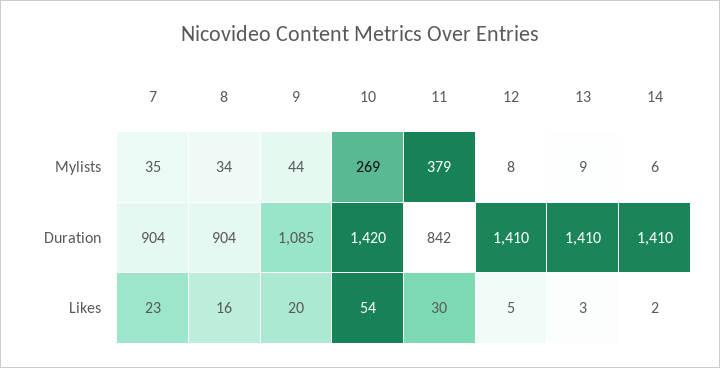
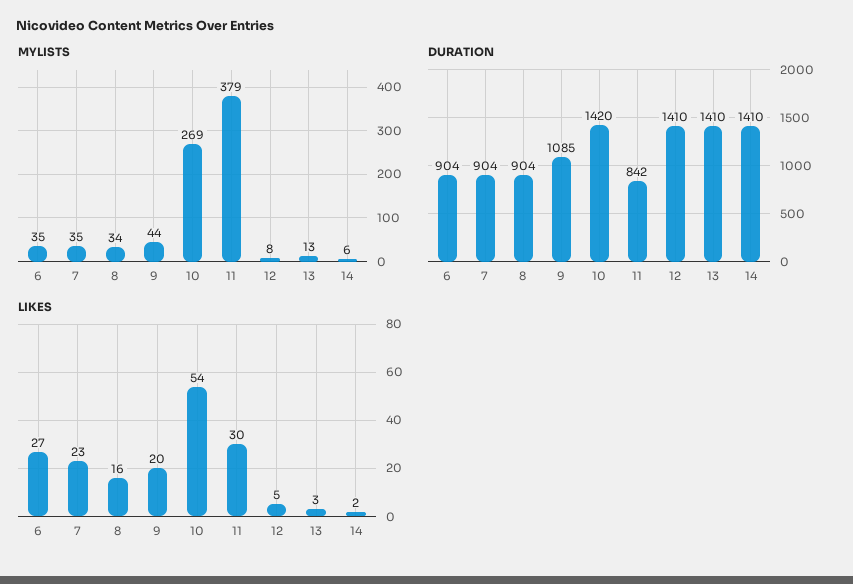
  {
    "Mylists": {
      "7": 35,
      "8": 34,
      "9": 44,
      "10": 269,
      "11": 379,
      "12": 8,
-     "13": 9,
+     "13": 13,
-     "14": 6
+     "14": 6,
+     "6": 35
    },
    "Duration": {
      "7": 904,
      "8": 904,
      "9": 1085,
      "10": 1420,
      "11": 842,
      "12": 1410,
      "13": 1410,
-     "14": 1410
+     "14": 1410,
+     "6": 904
    },
    "Likes": {
      "7": 23,
      "8": 16,
      "9": 20,
      "10": 54,
      "11": 30,
      "12": 5,
      "13": 3,
-     "14": 2
+     "14": 2,
+     "6": 27
    }
  }

